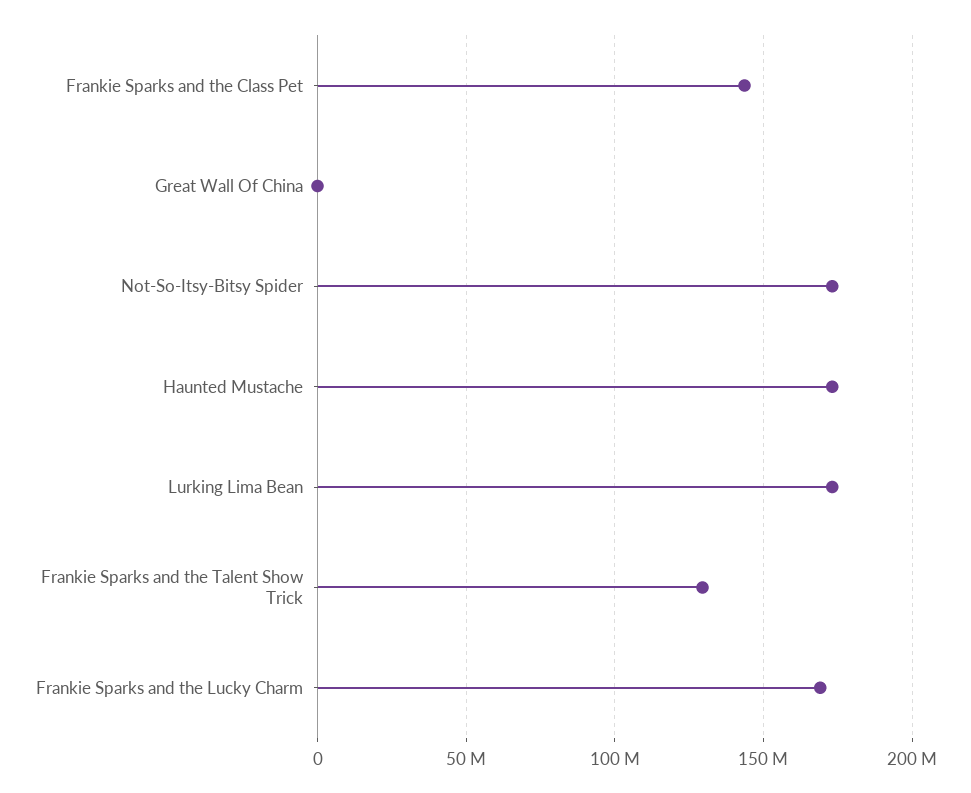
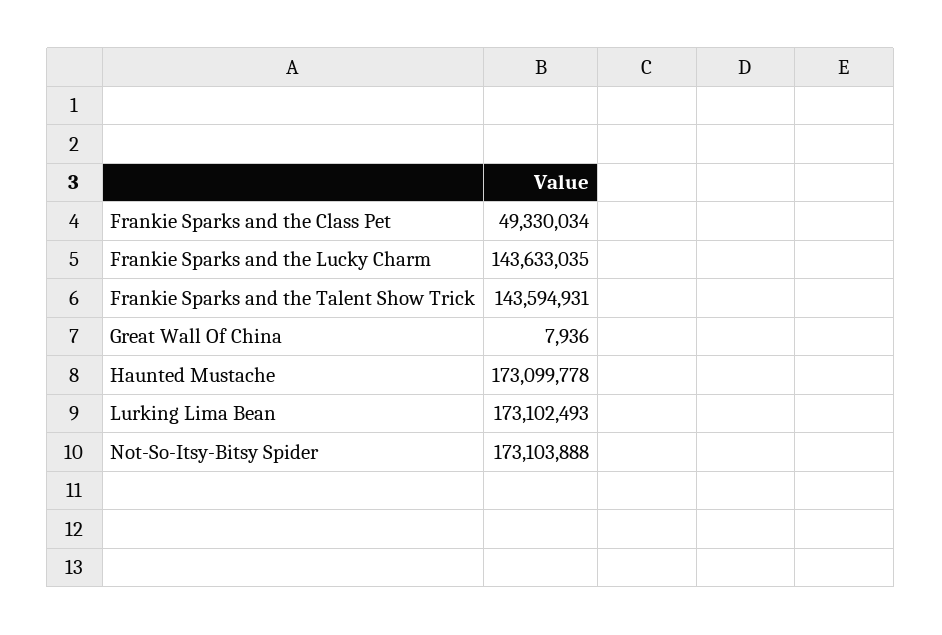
  {
-   "Frankie Sparks and the Class Pet": 145000000,
+   "Frankie Sparks and the Class Pet": 49330034,
    "Great Wall Of China": 7936,
    "Not-So-Itsy-Bitsy Spider": 173103888,
    "Haunted Mustache": 173099778,
    "Lurking Lima Bean": 173102493,
-   "Frankie Sparks and the Talent Show Trick": 130000000,
+   "Frankie Sparks and the Talent Show Trick": 143594931,
-   "Frankie Sparks and the Lucky Charm": 170000000
+   "Frankie Sparks and the Lucky Charm": 143633035
  }

